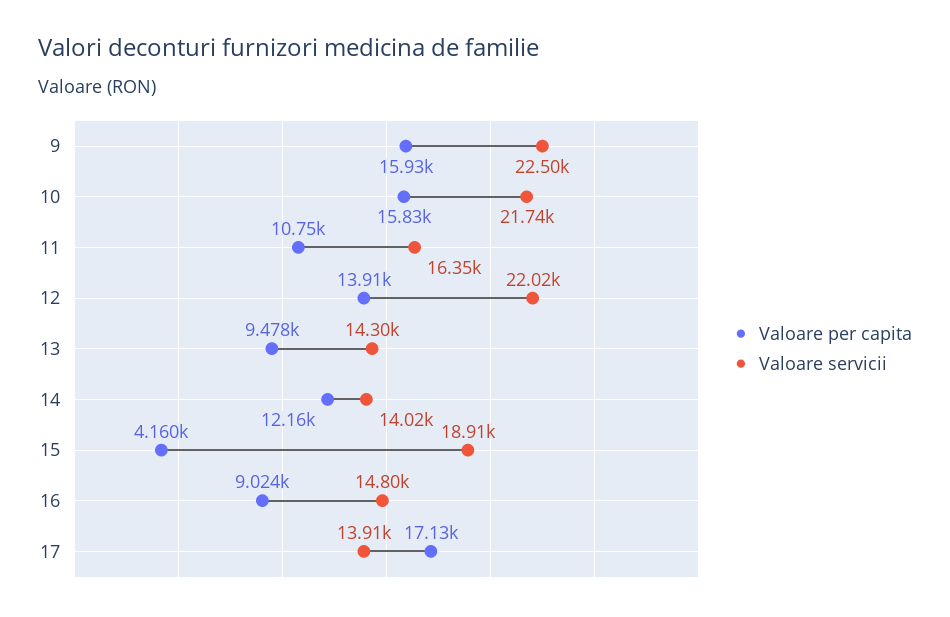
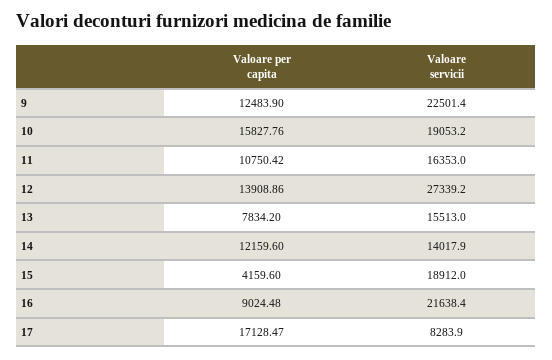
  {
    "Valoare per capita": {
-     "9": 15930,
+     "9": 12483.9,
      "10": 15827.76,
      "11": 10750.42,
      "12": 13908.86,
-     "13": 9478,
+     "13": 7834.2,
      "14": 12159.6,
      "15": 4159.6,
      "16": 9024.48,
      "17": 17128.47
    },
    "Valoare servicii": {
      "9": 22501.4,
-     "10": 21740,
+     "10": 19053.2,
      "11": 16353,
-     "12": 22020,
+     "12": 27339.2,
-     "13": 14300,
+     "13": 15513,
      "14": 14017.9,
      "15": 18912,
-     "16": 14800,
+     "16": 21638.4,
-     "17": 13910
+     "17": 8283.9
    }
  }

